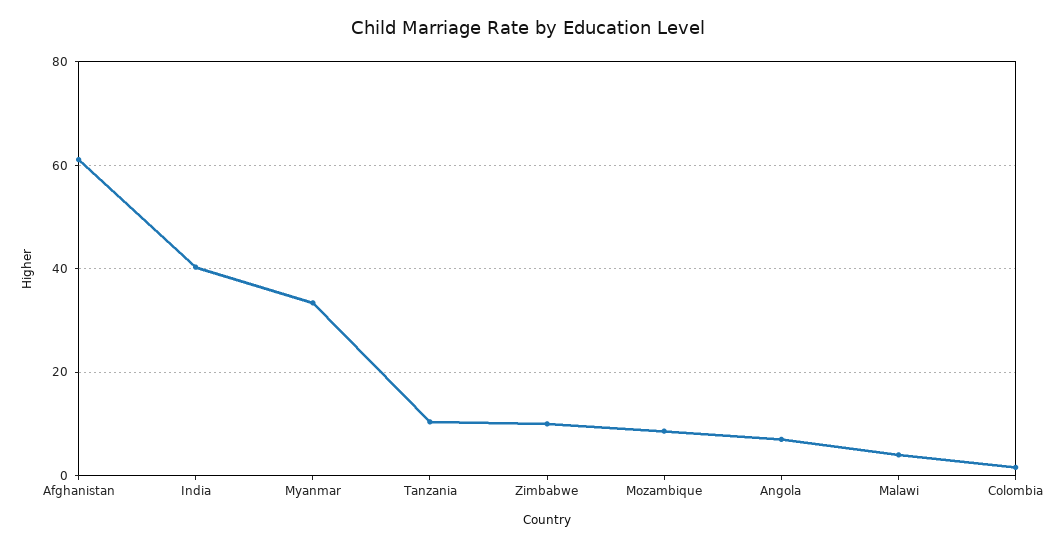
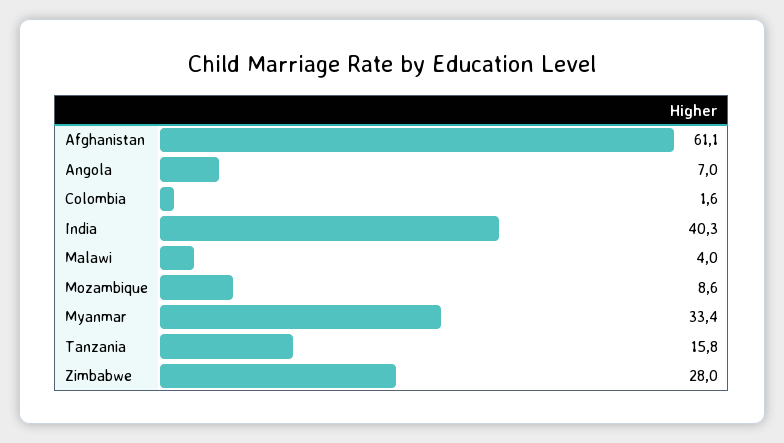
  {
    "Afghanistan": 61.1,
    "India": 40.3,
    "Myanmar": 33.4,
-   "Tanzania": 10,
+   "Tanzania": 15.8,
-   "Zimbabwe": 10,
+   "Zimbabwe": 28,
    "Mozambique": 8.6,
    "Angola": 7,
    "Malawi": 4,
    "Colombia": 1.6
  }

